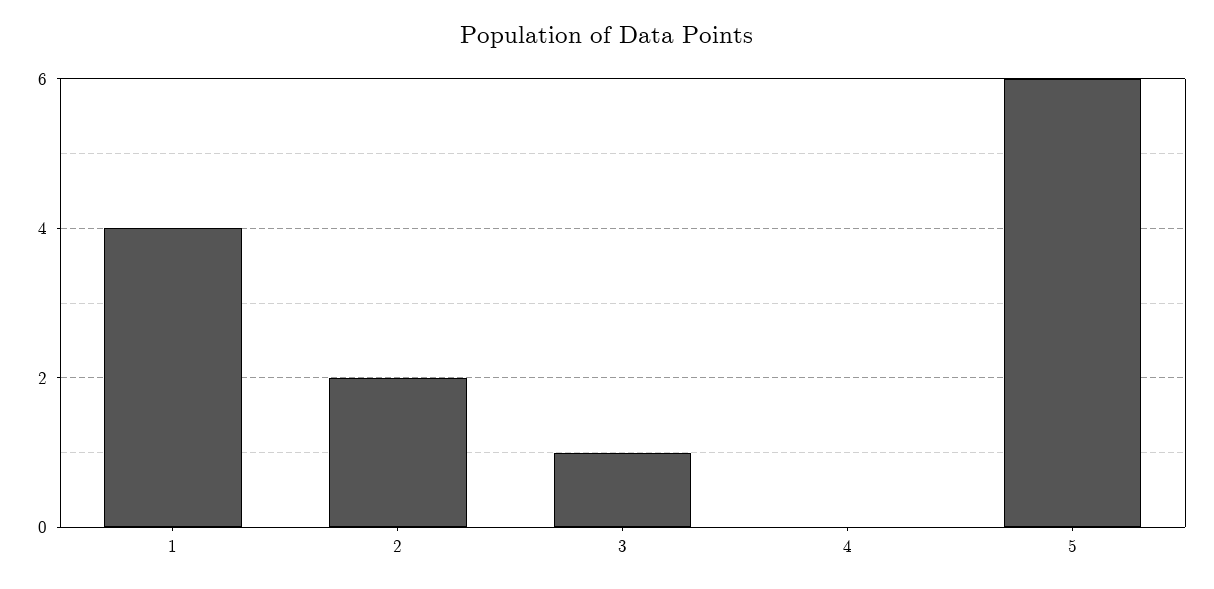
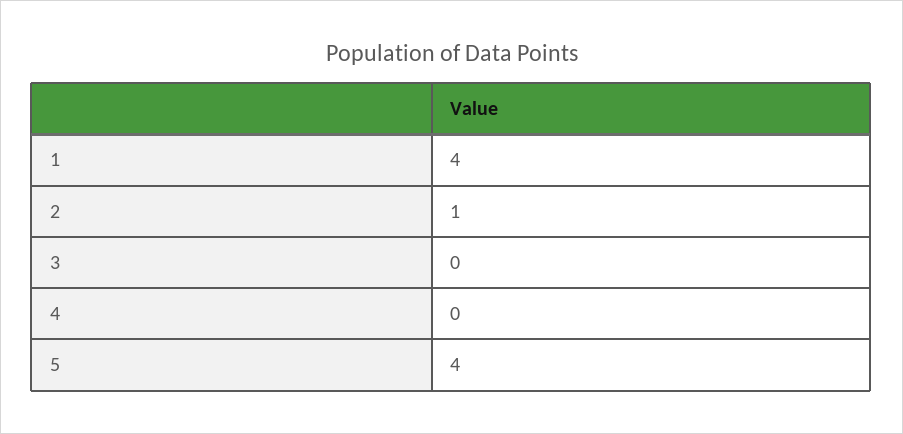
  {
    "1": 4,
-   "2": 2,
+   "2": 1,
-   "3": 1,
+   "3": 0,
    "4": 0,
-   "5": 6
+   "5": 4
  }

